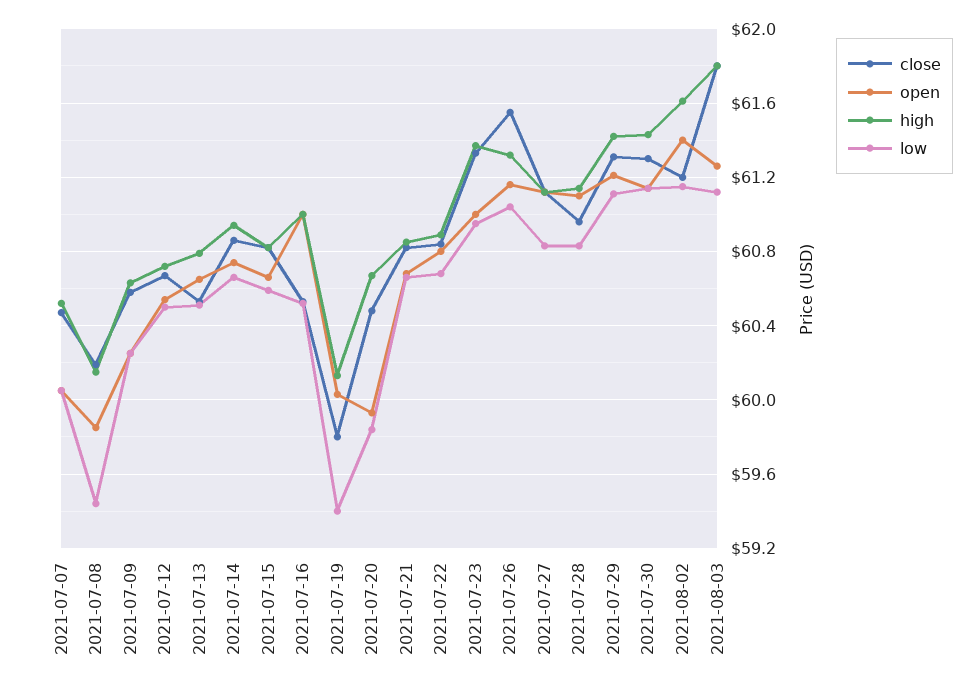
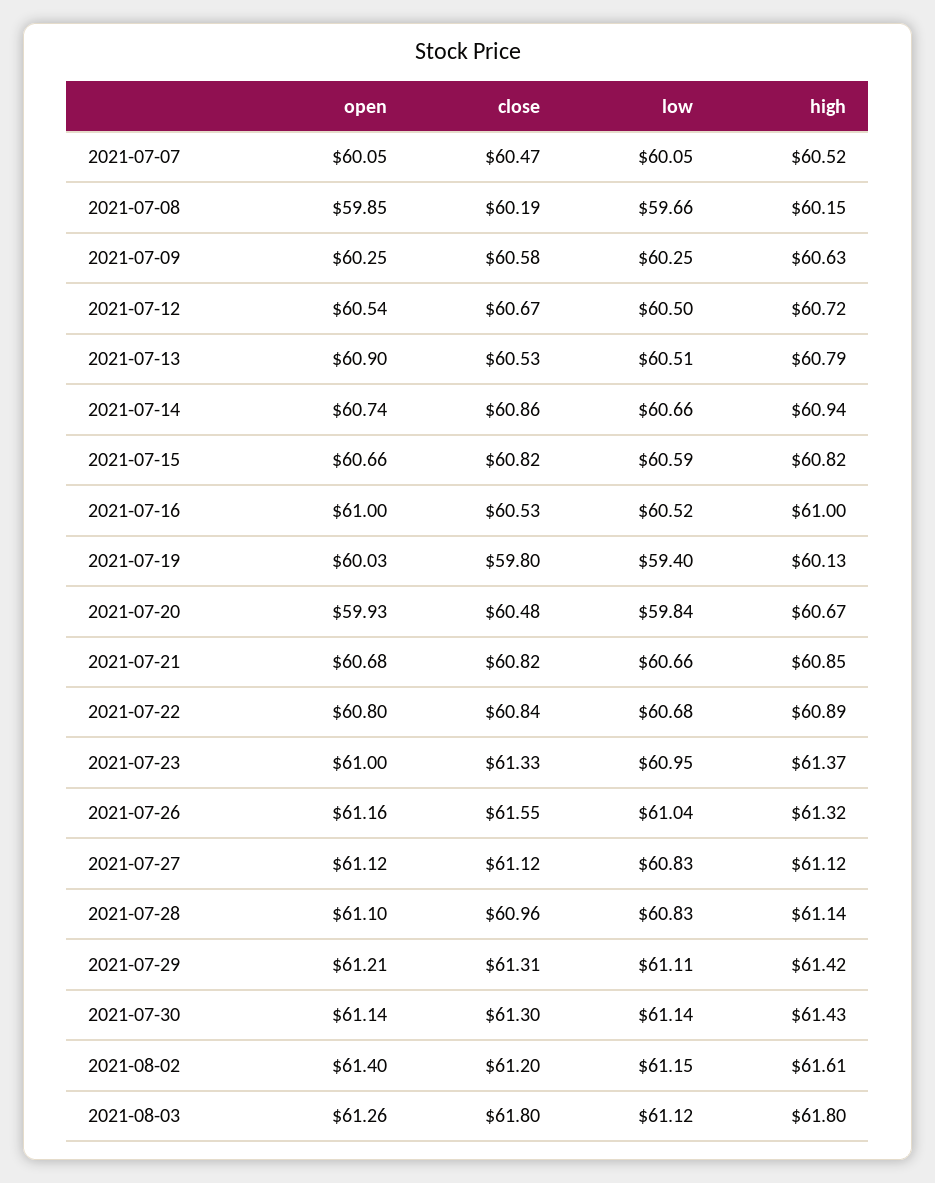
  {
    "close": {
      "2021-07-07": 60.47,
      "2021-07-08": 60.19,
      "2021-07-09": 60.58,
      "2021-07-12": 60.67,
      "2021-07-13": 60.53,
      "2021-07-14": 60.86,
      "2021-07-15": 60.82,
      "2021-07-16": 60.53,
      "2021-07-19": 59.8,
      "2021-07-20": 60.48,
      "2021-07-21": 60.82,
      "2021-07-22": 60.84,
      "2021-07-23": 61.33,
      "2021-07-26": 61.55,
      "2021-07-27": 61.12,
      "2021-07-28": 60.96,
      "2021-07-29": 61.31,
      "2021-07-30": 61.3,
      "2021-08-02": 61.2,
      "2021-08-03": 61.8
    },
    "open": {
      "2021-07-07": 60.05,
      "2021-07-08": 59.85,
      "2021-07-09": 60.25,
      "2021-07-12": 60.54,
-     "2021-07-13": 60.65,
+     "2021-07-13": 60.9,
      "2021-07-14": 60.74,
      "2021-07-15": 60.66,
      "2021-07-16": 61,
      "2021-07-19": 60.03,
      "2021-07-20": 59.93,
      "2021-07-21": 60.68,
      "2021-07-22": 60.8,
      "2021-07-23": 61,
      "2021-07-26": 61.16,
      "2021-07-27": 61.12,
      "2021-07-28": 61.1,
      "2021-07-29": 61.21,
      "2021-07-30": 61.14,
      "2021-08-02": 61.4,
      "2021-08-03": 61.26
    },
    "high": {
      "2021-07-07": 60.52,
      "2021-07-08": 60.15,
      "2021-07-09": 60.63,
      "2021-07-12": 60.72,
      "2021-07-13": 60.79,
      "2021-07-14": 60.94,
      "2021-07-15": 60.82,
      "2021-07-16": 61,
      "2021-07-19": 60.13,
      "2021-07-20": 60.67,
      "2021-07-21": 60.85,
      "2021-07-22": 60.89,
      "2021-07-23": 61.37,
      "2021-07-26": 61.32,
      "2021-07-27": 61.12,
      "2021-07-28": 61.14,
      "2021-07-29": 61.42,
      "2021-07-30": 61.43,
      "2021-08-02": 61.61,
      "2021-08-03": 61.8
    },
    "low": {
      "2021-07-07": 60.05,
-     "2021-07-08": 59.45,
+     "2021-07-08": 59.66,
      "2021-07-09": 60.25,
      "2021-07-12": 60.5,
      "2021-07-13": 60.51,
      "2021-07-14": 60.66,
      "2021-07-15": 60.59,
      "2021-07-16": 60.52,
      "2021-07-19": 59.4,
      "2021-07-20": 59.84,
      "2021-07-21": 60.66,
      "2021-07-22": 60.68,
      "2021-07-23": 60.95,
      "2021-07-26": 61.04,
      "2021-07-27": 60.83,
      "2021-07-28": 60.83,
      "2021-07-29": 61.11,
      "2021-07-30": 61.14,
      "2021-08-02": 61.15,
      "2021-08-03": 61.12
    }
  }

